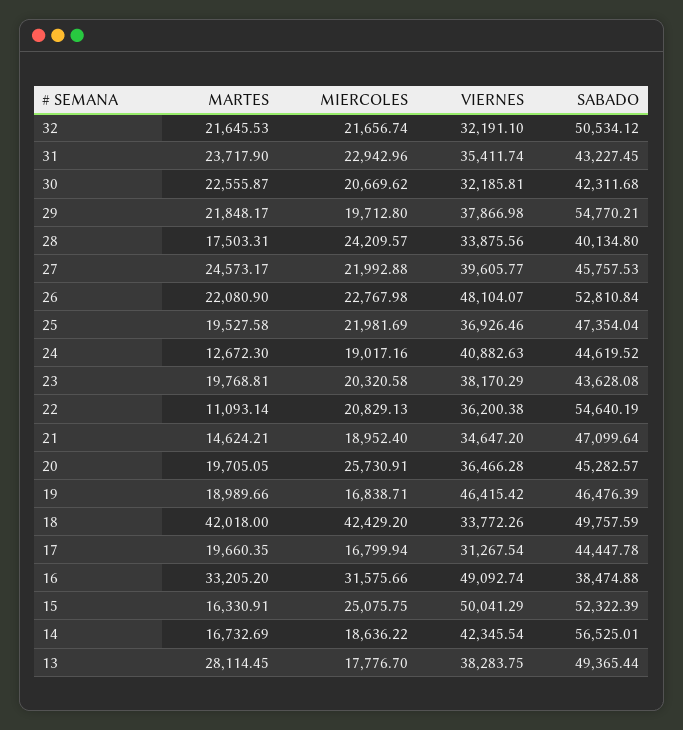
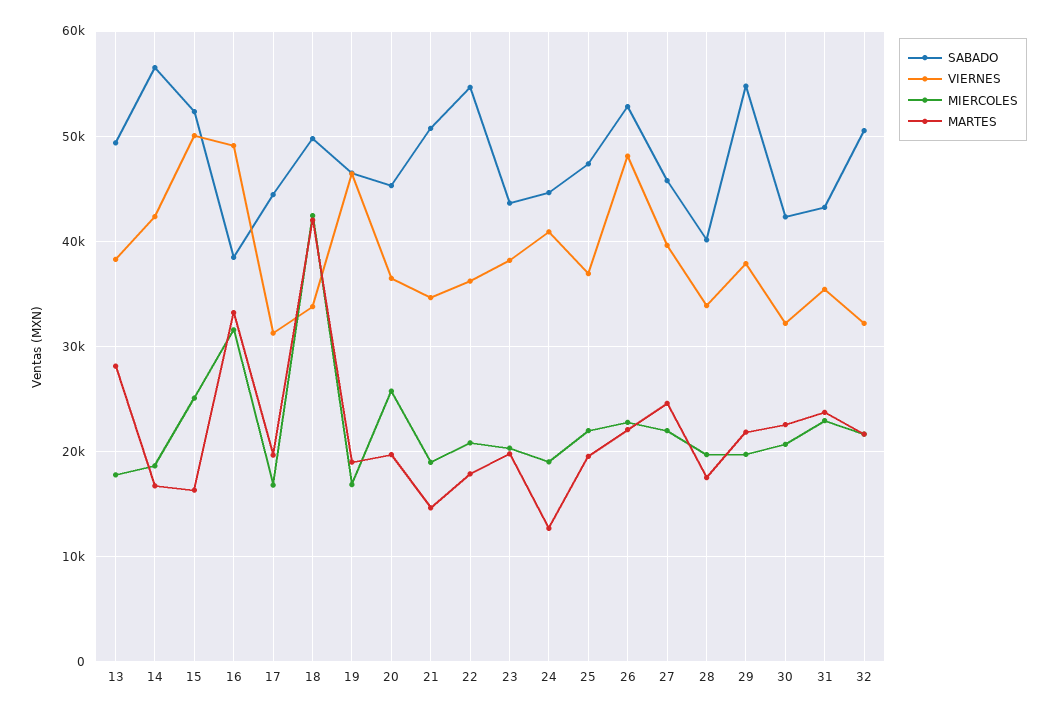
  {
    "MARTES": {
      "32": 21645.53,
      "31": 23717.9,
      "30": 22555.87,
      "29": 21848.17,
      "28": 17503.31,
      "27": 24573.17,
      "26": 22080.9,
      "25": 19527.58,
      "24": 12672.3,
      "23": 19768.81,
-     "22": 11093.14,
+     "22": 18000,
      "21": 14624.21,
      "20": 19705.05,
      "19": 18989.66,
      "18": 42018,
      "17": 19660.35,
      "16": 33205.2,
      "15": 16330.91,
      "14": 16732.69,
      "13": 28114.45
    },
    "MIERCOLES": {
      "32": 21656.74,
      "31": 22942.96,
      "30": 20669.62,
      "29": 19712.8,
-     "28": 24209.57,
+     "28": 20000,
      "27": 21992.88,
      "26": 22767.98,
      "25": 21981.69,
      "24": 19017.16,
      "23": 20320.58,
      "22": 20829.13,
      "21": 18952.4,
      "20": 25730.91,
      "19": 16838.71,
      "18": 42429.2,
      "17": 16799.94,
      "16": 31575.66,
      "15": 25075.75,
      "14": 18636.22,
      "13": 17776.7
    },
    "VIERNES": {
      "32": 32191.1,
      "31": 35411.74,
      "30": 32185.81,
      "29": 37866.98,
      "28": 33875.56,
      "27": 39605.77,
      "26": 48104.07,
      "25": 36926.46,
      "24": 40882.63,
      "23": 38170.29,
      "22": 36200.38,
      "21": 34647.2,
      "20": 36466.28,
      "19": 46415.42,
      "18": 33772.26,
      "17": 31267.54,
      "16": 49092.74,
      "15": 50041.29,
      "14": 42345.54,
      "13": 38283.75
    },
    "SABADO": {
      "32": 50534.12,
      "31": 43227.45,
      "30": 42311.68,
      "29": 54770.21,
      "28": 40134.8,
      "27": 45757.53,
      "26": 52810.84,
      "25": 47354.04,
      "24": 44619.52,
      "23": 43628.08,
      "22": 54640.19,
-     "21": 47099.64,
+     "21": 51000,
      "20": 45282.57,
      "19": 46476.39,
      "18": 49757.59,
      "17": 44447.78,
      "16": 38474.88,
      "15": 52322.39,
      "14": 56525.01,
      "13": 49365.44
    }
  }

